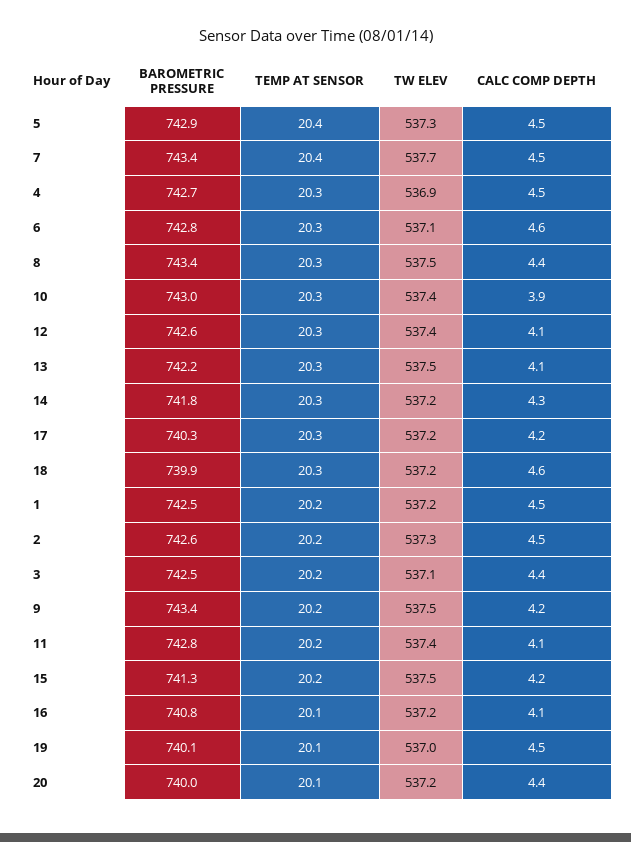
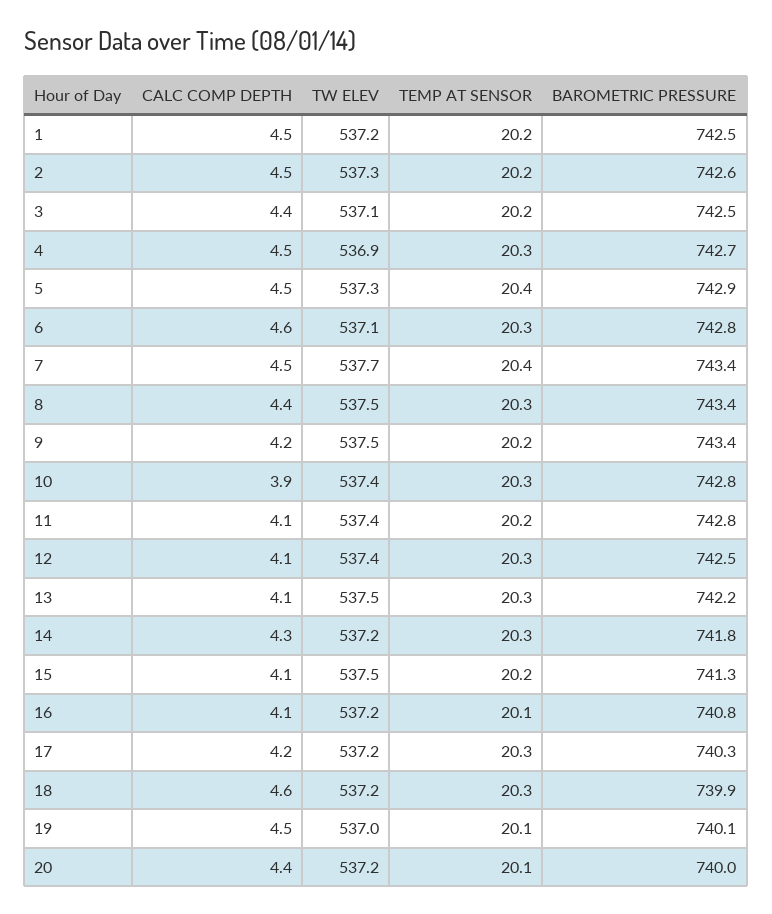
  {
    "BAROMETRIC PRESSURE": {
      "5": 742.9,
      "7": 743.4,
      "4": 742.7,
      "6": 742.8,
      "8": 743.4,
-     "10": 743,
+     "10": 742.8,
-     "12": 742.6,
+     "12": 742.5,
      "13": 742.2,
      "14": 741.8,
      "17": 740.3,
      "18": 739.9,
      "1": 742.5,
      "2": 742.6,
      "3": 742.5,
      "9": 743.4,
      "11": 742.8,
      "15": 741.3,
      "16": 740.8,
      "19": 740.1,
      "20": 740
    },
    "TEMP AT SENSOR": {
      "5": 20.4,
      "7": 20.4,
      "4": 20.3,
      "6": 20.3,
      "8": 20.3,
      "10": 20.3,
      "12": 20.3,
      "13": 20.3,
      "14": 20.3,
      "17": 20.3,
      "18": 20.3,
      "1": 20.2,
      "2": 20.2,
      "3": 20.2,
      "9": 20.2,
      "11": 20.2,
      "15": 20.2,
      "16": 20.1,
      "19": 20.1,
      "20": 20.1
    },
    "TW ELEV": {
      "5": 537.3,
      "7": 537.7,
      "4": 536.9,
      "6": 537.1,
      "8": 537.5,
      "10": 537.4,
      "12": 537.4,
      "13": 537.5,
      "14": 537.2,
      "17": 537.2,
      "18": 537.2,
      "1": 537.2,
      "2": 537.3,
      "3": 537.1,
      "9": 537.5,
      "11": 537.4,
      "15": 537.5,
      "16": 537.2,
      "19": 537,
      "20": 537.2
    },
    "CALC COMP DEPTH": {
      "5": 4.5,
      "7": 4.5,
      "4": 4.5,
      "6": 4.6,
      "8": 4.4,
      "10": 3.9,
      "12": 4.1,
      "13": 4.1,
      "14": 4.3,
      "17": 4.2,
      "18": 4.6,
      "1": 4.5,
      "2": 4.5,
      "3": 4.4,
      "9": 4.2,
      "11": 4.1,
-     "15": 4.2,
+     "15": 4.1,
      "16": 4.1,
      "19": 4.5,
      "20": 4.4
    }
  }

